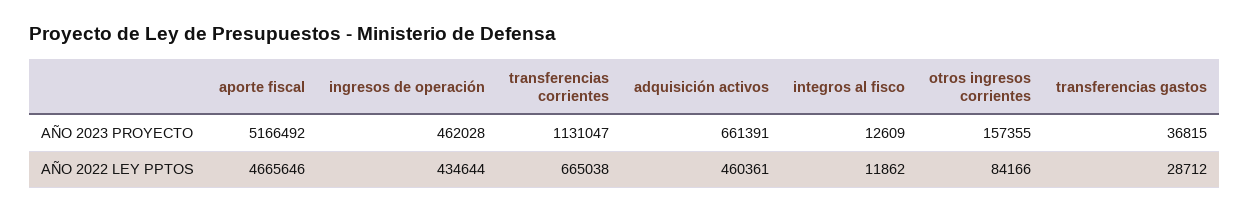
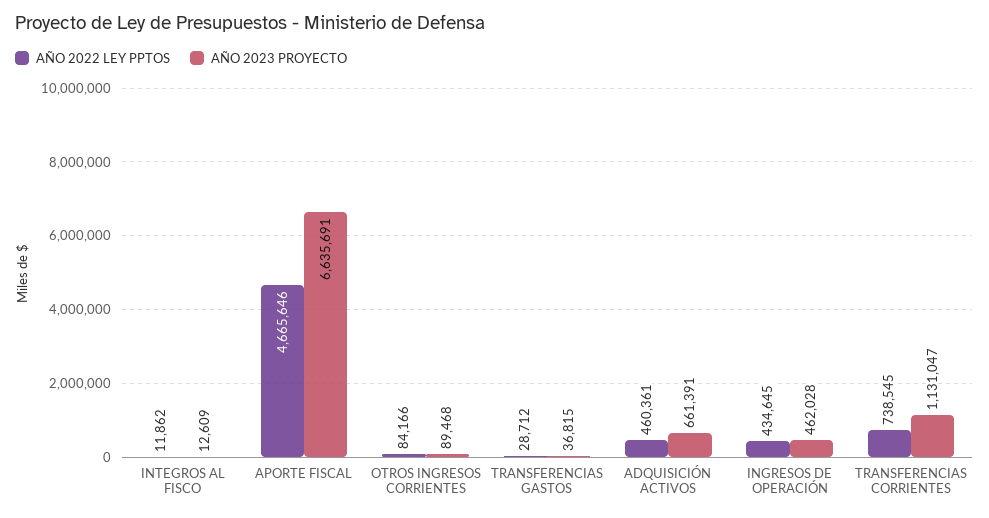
  {
    "AÑO 2023 PROYECTO": {
-     "aporte fiscal": 5166492,
+     "aporte fiscal": 6635691,
      "ingresos de operación": 462028,
      "transferencias corrientes": 1131047,
      "adquisición activos": 661391,
      "integros al fisco": 12609,
-     "otros ingresos corrientes": 157355,
+     "otros ingresos corrientes": 89468,
      "transferencias gastos": 36815
    },
    "AÑO 2022 LEY PPTOS": {
      "aporte fiscal": 4665646,
-     "ingresos de operación": 434644,
+     "ingresos de operación": 434645,
-     "transferencias corrientes": 665038,
+     "transferencias corrientes": 738545,
      "adquisición activos": 460361,
      "integros al fisco": 11862,
      "otros ingresos corrientes": 84166,
      "transferencias gastos": 28712
    }
  }

